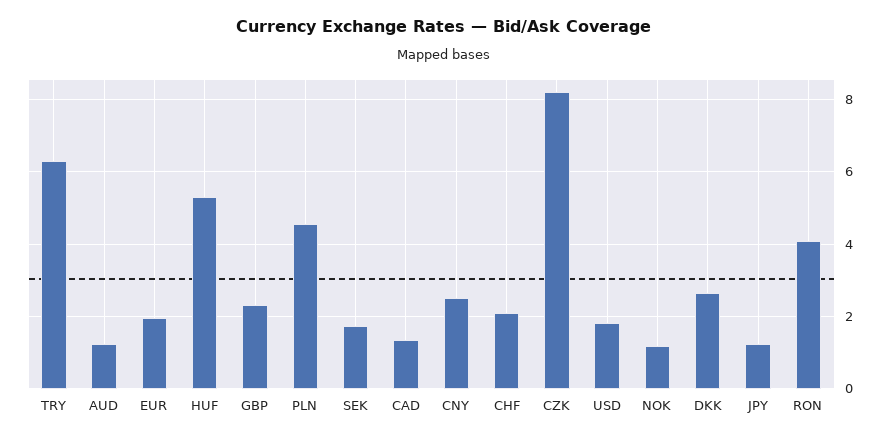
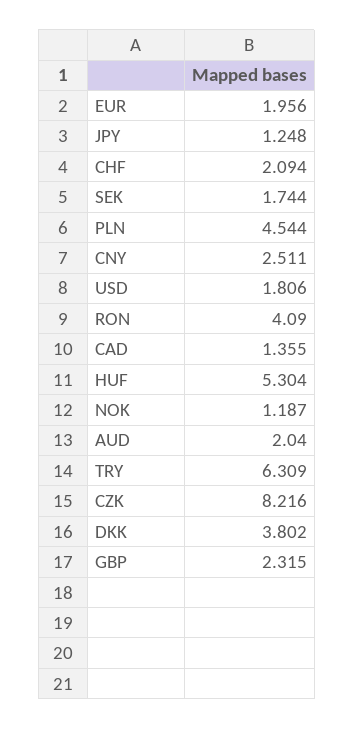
  {
    "TRY": 6.309,
-   "AUD": 1.2,
+   "AUD": 2.04,
    "EUR": 1.956,
    "HUF": 5.304,
    "GBP": 2.315,
    "PLN": 4.544,
    "SEK": 1.744,
    "CAD": 1.355,
    "CNY": 2.511,
    "CHF": 2.094,
    "CZK": 8.216,
    "USD": 1.806,
    "NOK": 1.187,
-   "DKK": 2.6,
+   "DKK": 3.802,
    "JPY": 1.248,
    "RON": 4.09
  }

